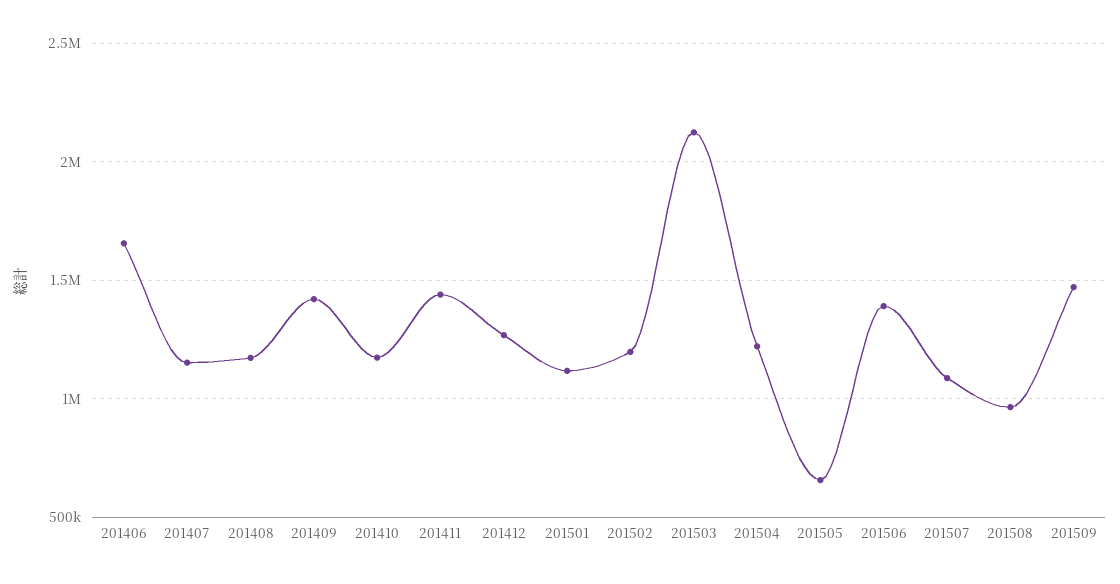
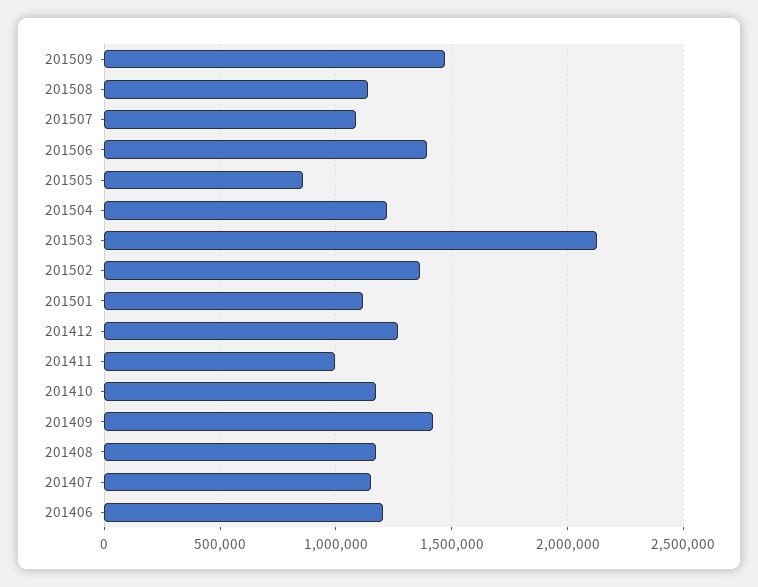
  {
-   "201406": 1650000,
+   "201406": 1200000,
    "201407": 1150000,
    "201408": 1150000,
    "201409": 1400000,
    "201410": 1150000,
-   "201411": 1450000,
+   "201411": 1000000,
    "201412": 1250000,
    "201501": 1100000,
-   "201502": 1200000,
+   "201502": 1350000,
    "201503": 2150000,
    "201504": 1200000,
-   "201505": 650000,
+   "201505": 850000,
    "201506": 1400000,
    "201507": 1100000,
-   "201508": 950000,
+   "201508": 1150000,
    "201509": 1450000
  }

